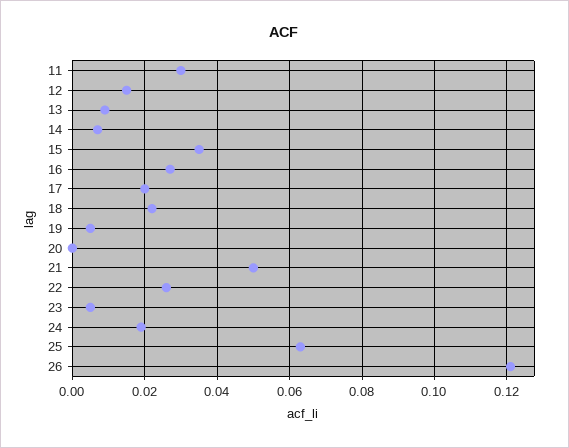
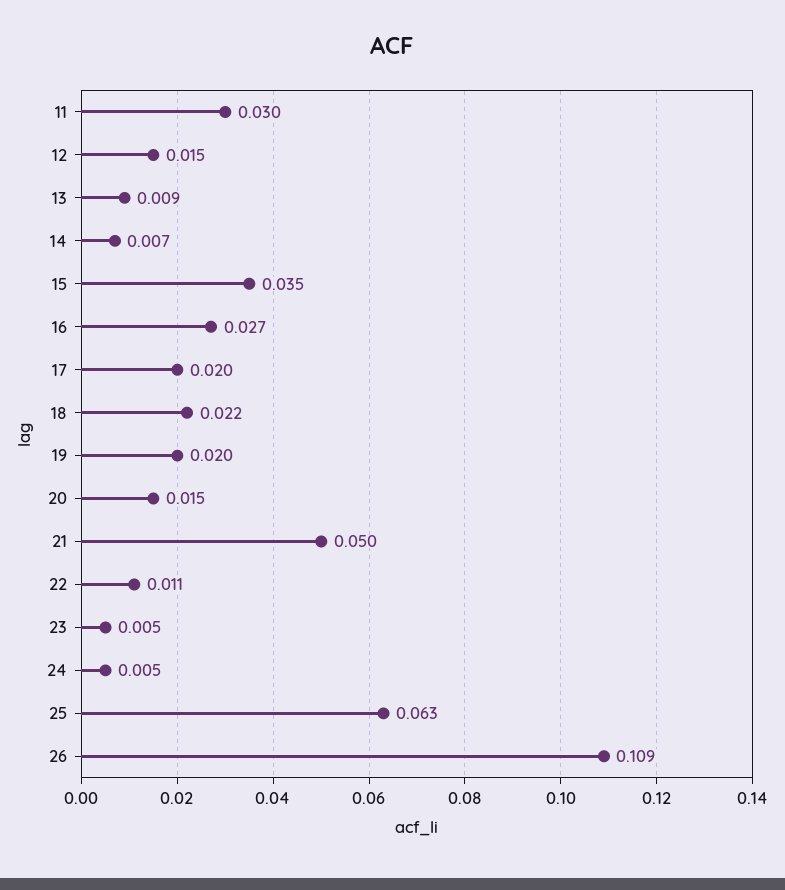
  {
    "11": 0.03,
    "12": 0.015,
    "13": 0.009,
    "14": 0.007,
    "15": 0.035,
    "16": 0.027,
    "17": 0.02,
    "18": 0.022,
-   "19": 0.005,
+   "19": 0.02,
-   "20": 0,
+   "20": 0.015,
    "21": 0.05,
-   "22": 0.025,
+   "22": 0.011,
    "23": 0.005,
-   "24": 0.02,
+   "24": 0.005,
    "25": 0.063,
-   "26": 0.12
+   "26": 0.109
  }

